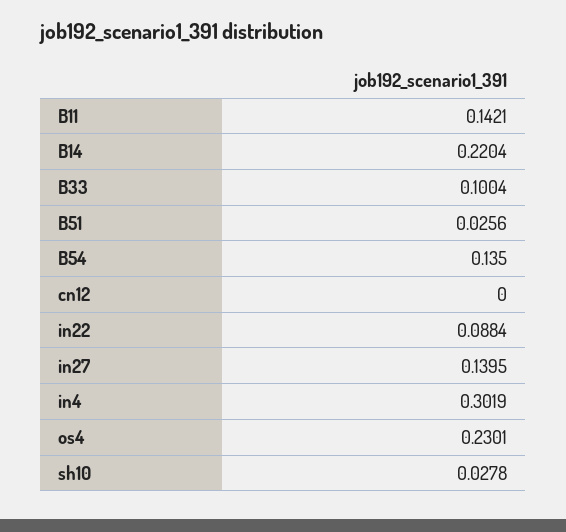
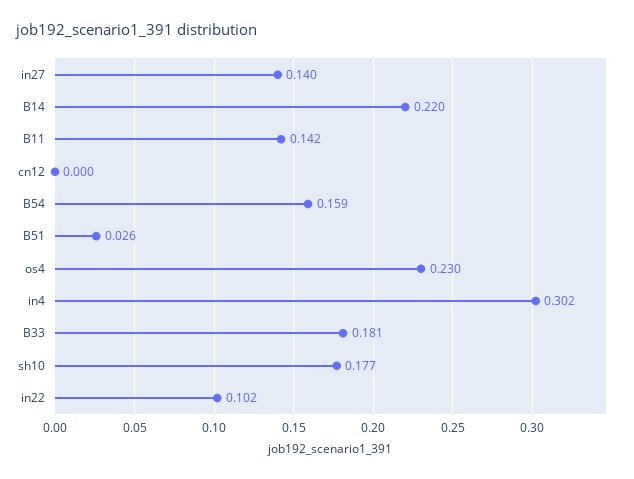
  {
    "B11": 0.1421,
    "B14": 0.2204,
-   "B33": 0.1004,
+   "B33": 0.181,
    "B51": 0.0256,
-   "B54": 0.135,
+   "B54": 0.159,
    "cn12": 0,
-   "in22": 0.0884,
+   "in22": 0.102,
    "in27": 0.1395,
    "in4": 0.3019,
    "os4": 0.2301,
-   "sh10": 0.0278
+   "sh10": 0.177
  }

